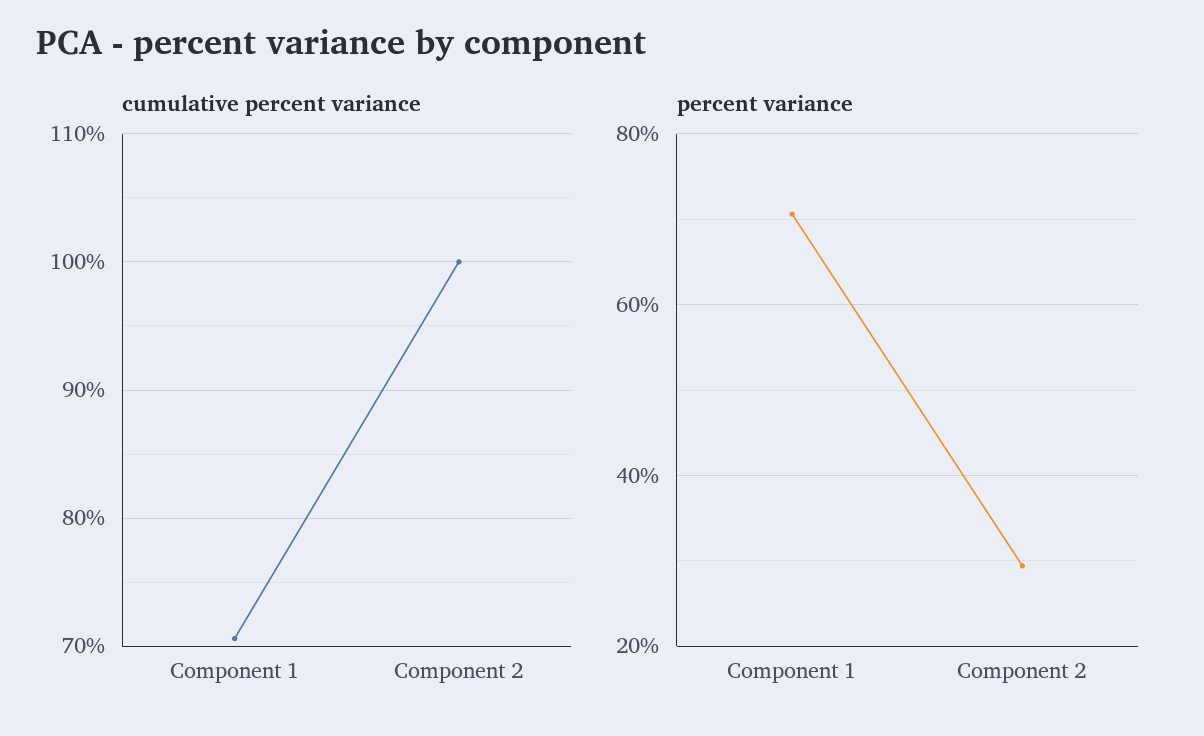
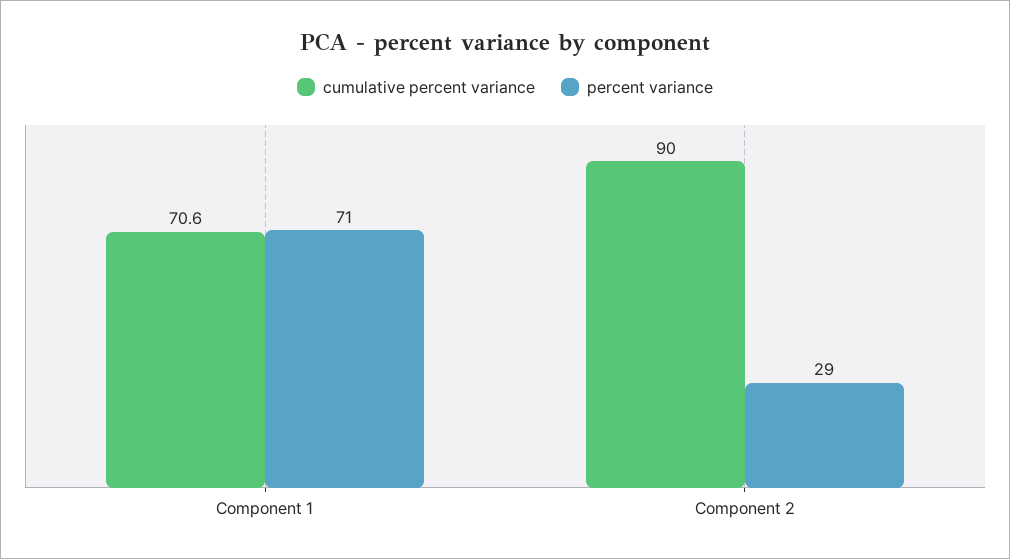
  {
    "cumulative percent variance": {
      "Component 1": 70.6,
-     "Component 2": 100
+     "Component 2": 90
    },
    "percent variance": {
      "Component 1": 71,
      "Component 2": 29
    }
  }

